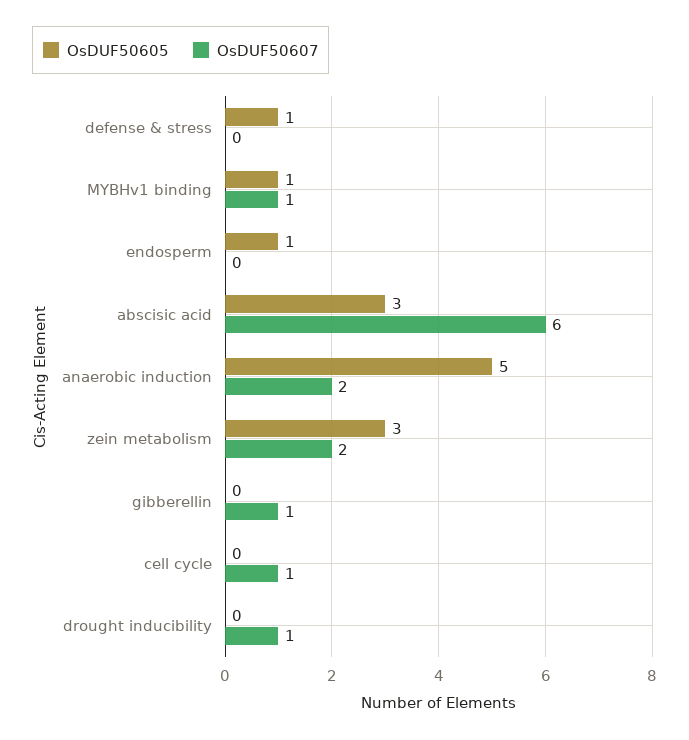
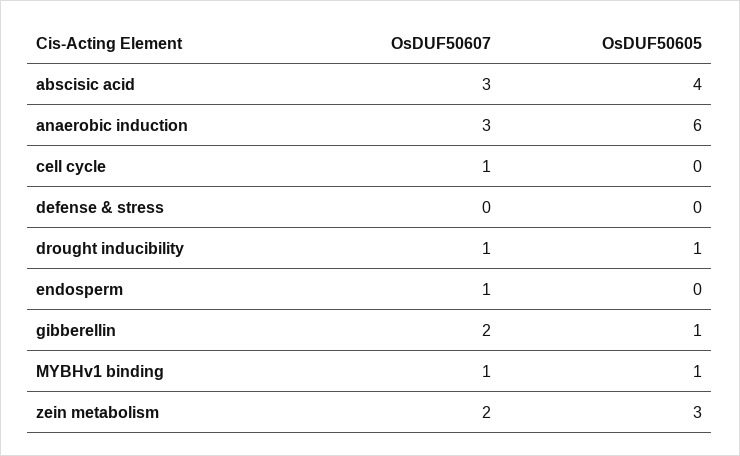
  {
    "OsDUF50605": {
-     "defense & stress": 1,
+     "defense & stress": 0,
      "MYBHv1 binding": 1,
-     "endosperm": 1,
+     "endosperm": 0,
-     "abscisic acid": 3,
+     "abscisic acid": 4,
-     "anaerobic induction": 5,
+     "anaerobic induction": 6,
      "zein metabolism": 3,
-     "gibberellin": 0,
+     "gibberellin": 1,
      "cell cycle": 0,
-     "drought inducibility": 0
+     "drought inducibility": 1
    },
    "OsDUF50607": {
      "defense & stress": 0,
      "MYBHv1 binding": 1,
-     "endosperm": 0,
+     "endosperm": 1,
-     "abscisic acid": 6,
+     "abscisic acid": 3,
-     "anaerobic induction": 2,
+     "anaerobic induction": 3,
      "zein metabolism": 2,
-     "gibberellin": 1,
+     "gibberellin": 2,
      "cell cycle": 1,
      "drought inducibility": 1
    }
  }

